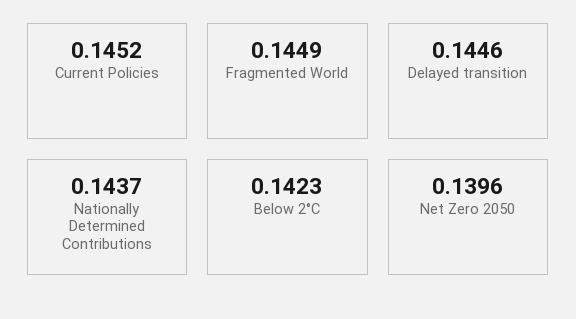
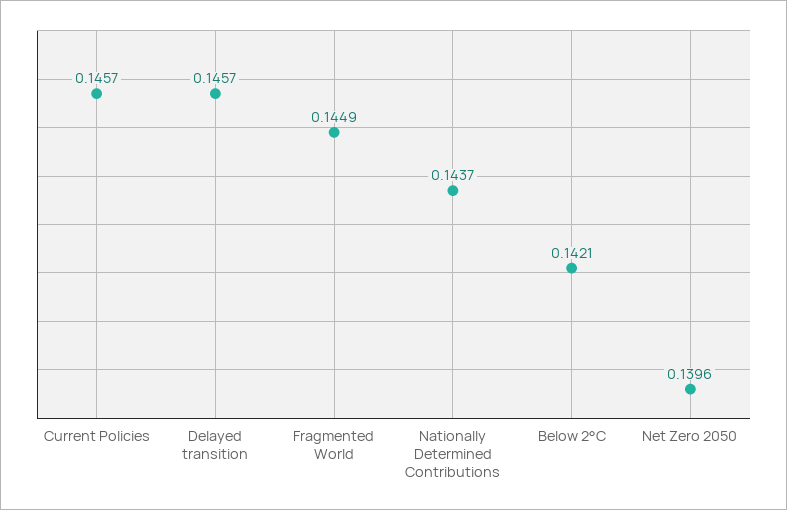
  {
-   "Current Policies": 0.1452,
+   "Current Policies": 0.1457,
    "Fragmented World": 0.1449,
-   "Delayed transition": 0.1446,
+   "Delayed transition": 0.1457,
    "Nationally Determined Contributions": 0.1437,
-   "Below 2°C": 0.1423,
+   "Below 2°C": 0.1421,
    "Net Zero 2050": 0.1396
  }

